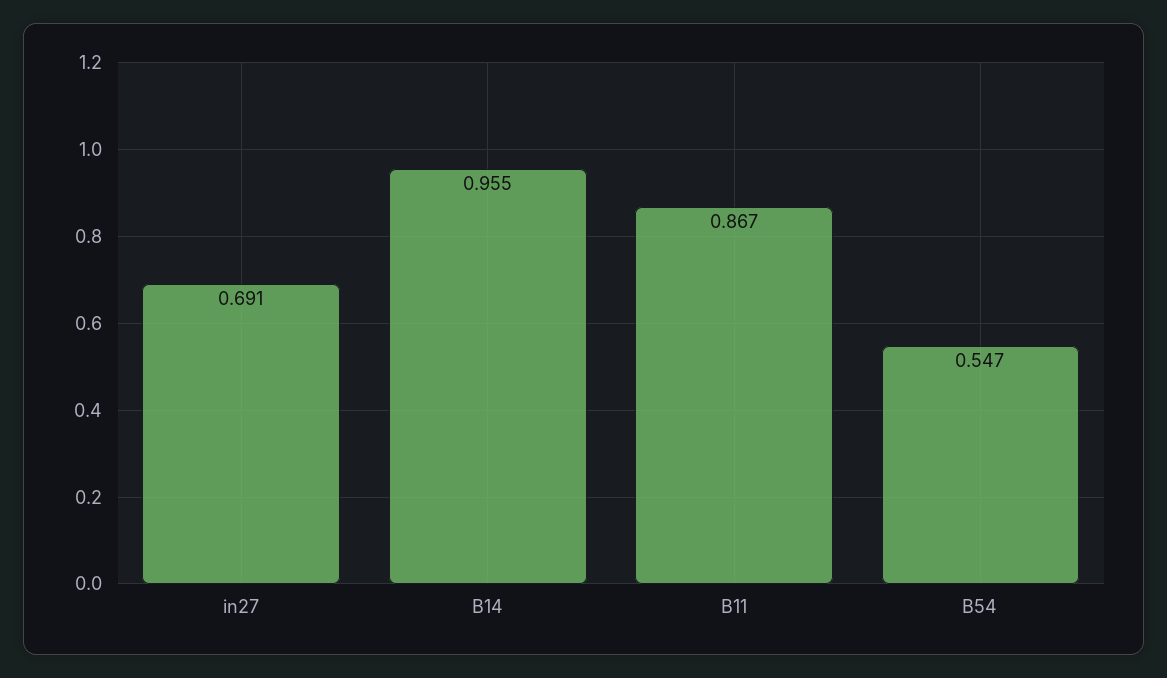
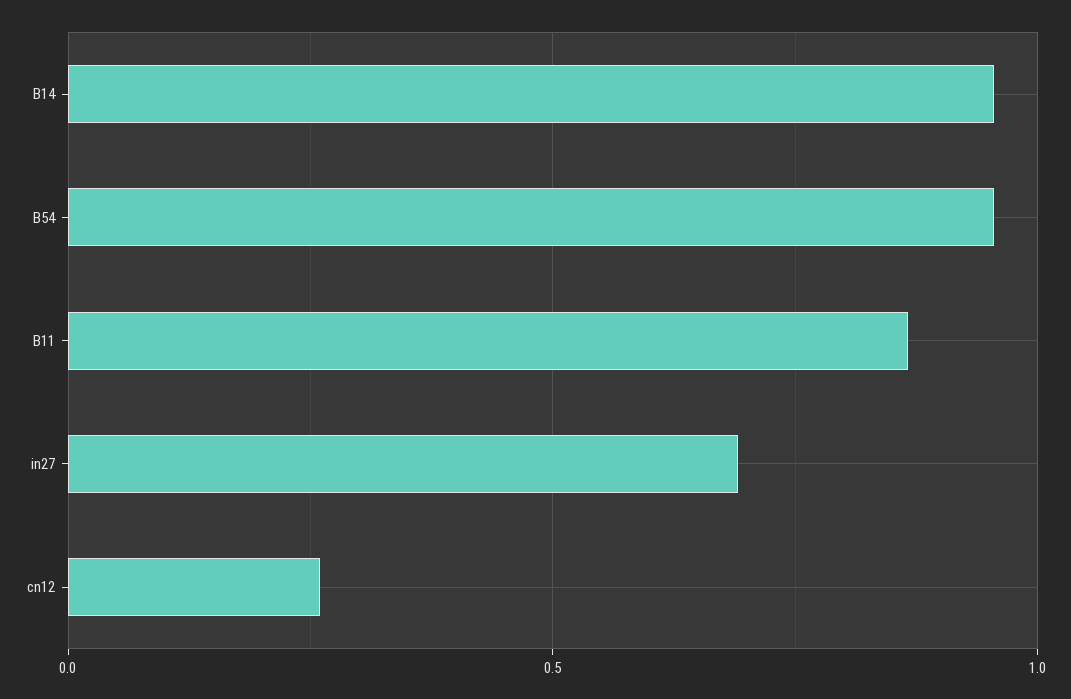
  {
    "in27": 0.691,
    "B14": 0.955,
    "B11": 0.867,
-   "B54": 0.547
+   "B54": 0.95,
+   "cn12": 0.25
  }

